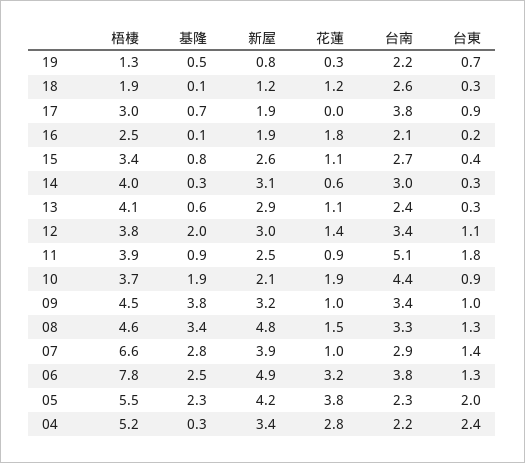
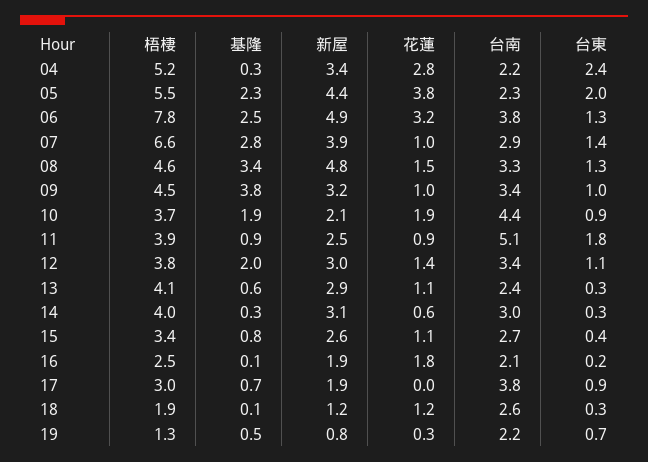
  {
    "梧棲": {
      "19": 1.3,
      "18": 1.9,
      "17": 3,
      "16": 2.5,
      "15": 3.4,
      "14": 4,
      "13": 4.1,
      "12": 3.8,
      "11": 3.9,
      "10": 3.7,
      "09": 4.5,
      "08": 4.6,
      "07": 6.6,
      "06": 7.8,
      "05": 5.5,
      "04": 5.2
    },
    "基隆": {
      "19": 0.5,
      "18": 0.1,
      "17": 0.7,
      "16": 0.1,
      "15": 0.8,
      "14": 0.3,
      "13": 0.6,
      "12": 2,
      "11": 0.9,
      "10": 1.9,
      "09": 3.8,
      "08": 3.4,
      "07": 2.8,
      "06": 2.5,
      "05": 2.3,
      "04": 0.3
    },
    "新屋": {
      "19": 0.8,
      "18": 1.2,
      "17": 1.9,
      "16": 1.9,
      "15": 2.6,
      "14": 3.1,
      "13": 2.9,
      "12": 3,
      "11": 2.5,
      "10": 2.1,
      "09": 3.2,
      "08": 4.8,
      "07": 3.9,
      "06": 4.9,
-     "05": 4.2,
+     "05": 4.4,
      "04": 3.4
    },
    "花蓮": {
      "19": 0.3,
      "18": 1.2,
      "17": 0,
      "16": 1.8,
      "15": 1.1,
      "14": 0.6,
      "13": 1.1,
      "12": 1.4,
      "11": 0.9,
      "10": 1.9,
      "09": 1,
      "08": 1.5,
      "07": 1,
      "06": 3.2,
      "05": 3.8,
      "04": 2.8
    },
    "台南": {
      "19": 2.2,
      "18": 2.6,
      "17": 3.8,
      "16": 2.1,
      "15": 2.7,
      "14": 3,
      "13": 2.4,
      "12": 3.4,
      "11": 5.1,
      "10": 4.4,
      "09": 3.4,
      "08": 3.3,
      "07": 2.9,
      "06": 3.8,
      "05": 2.3,
      "04": 2.2
    },
    "台東": {
      "19": 0.7,
      "18": 0.3,
      "17": 0.9,
      "16": 0.2,
      "15": 0.4,
      "14": 0.3,
      "13": 0.3,
      "12": 1.1,
      "11": 1.8,
      "10": 0.9,
      "09": 1,
      "08": 1.3,
      "07": 1.4,
      "06": 1.3,
      "05": 2,
      "04": 2.4
    }
  }

